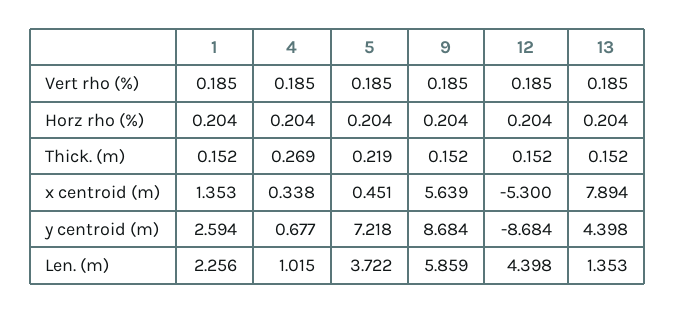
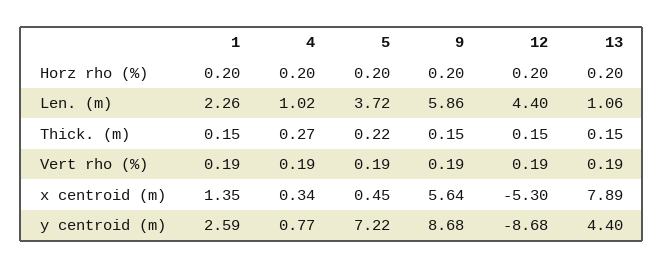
  {
    "1": {
      "Vert rho (%)": 0.185,
      "Horz rho (%)": 0.204,
      "Thick. (m)": 0.152,
      "x centroid (m)": 1.353,
      "y centroid (m)": 2.594,
      "Len. (m)": 2.256
    },
    "4": {
      "Vert rho (%)": 0.185,
      "Horz rho (%)": 0.204,
      "Thick. (m)": 0.269,
      "x centroid (m)": 0.338,
-     "y centroid (m)": 0.677,
+     "y centroid (m)": 0.77,
      "Len. (m)": 1.015
    },
    "5": {
      "Vert rho (%)": 0.185,
      "Horz rho (%)": 0.204,
      "Thick. (m)": 0.219,
      "x centroid (m)": 0.451,
      "y centroid (m)": 7.218,
      "Len. (m)": 3.722
    },
    "9": {
      "Vert rho (%)": 0.185,
      "Horz rho (%)": 0.204,
      "Thick. (m)": 0.152,
      "x centroid (m)": 5.639,
      "y centroid (m)": 8.684,
      "Len. (m)": 5.859
    },
    "12": {
      "Vert rho (%)": 0.185,
      "Horz rho (%)": 0.204,
      "Thick. (m)": 0.152,
      "x centroid (m)": -5.3,
      "y centroid (m)": -8.684,
      "Len. (m)": 4.398
    },
    "13": {
      "Vert rho (%)": 0.185,
      "Horz rho (%)": 0.204,
      "Thick. (m)": 0.152,
      "x centroid (m)": 7.894,
      "y centroid (m)": 4.398,
-     "Len. (m)": 1.353
+     "Len. (m)": 1.06
    }
  }

